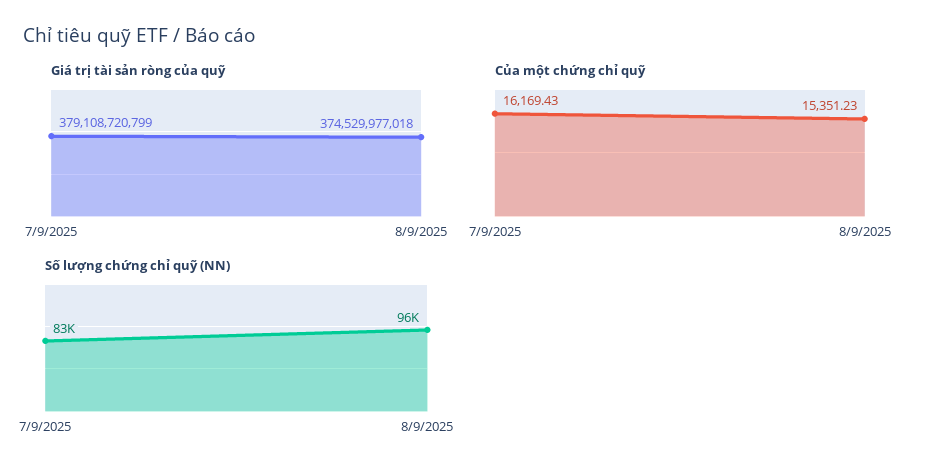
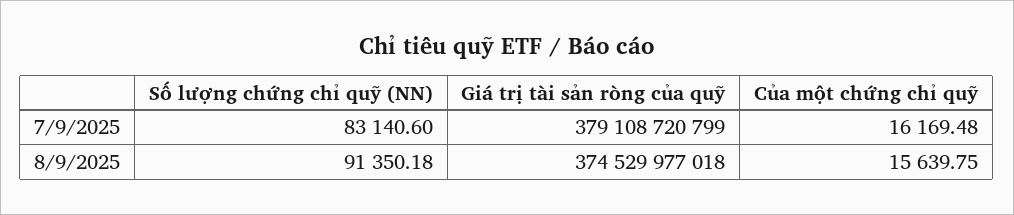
  {
    "Giá trị tài sản ròng của quỹ": {
      "7/9/2025": 379108720799,
      "8/9/2025": 374529977018
    },
    "Của một chứng chỉ quỹ": {
-     "7/9/2025": 16169.43,
+     "7/9/2025": 16169.48,
-     "8/9/2025": 15351.23
+     "8/9/2025": 15639.75
    },
    "Số lượng chứng chỉ quỹ (NN)": {
      "7/9/2025": 83140.6,
-     "8/9/2025": 96000
+     "8/9/2025": 91350.18
    }
  }

